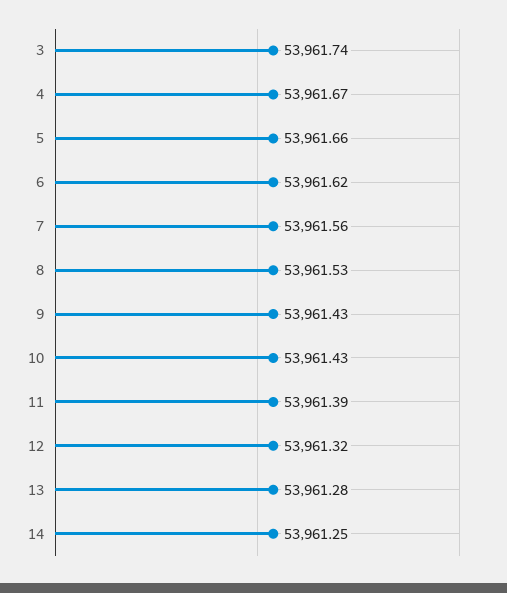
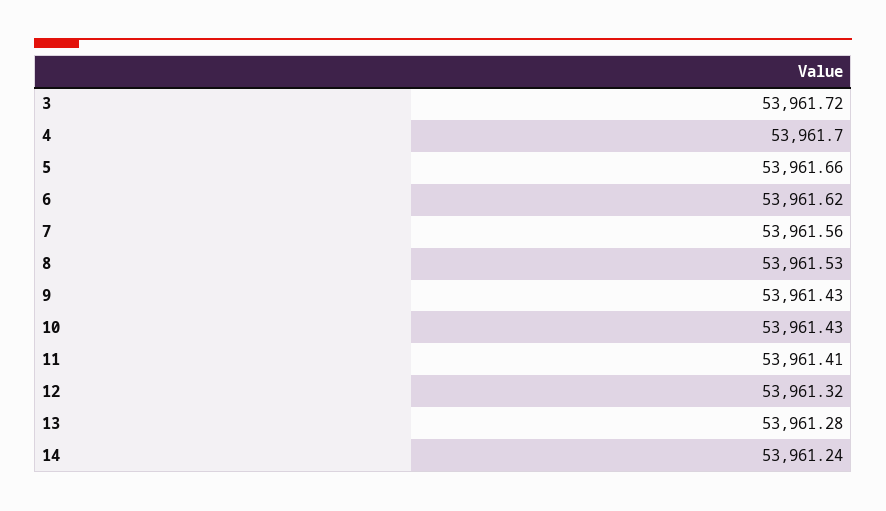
  {
-   "3": 53961.74,
+   "3": 53961.72,
-   "4": 53961.67,
+   "4": 53961.7,
    "5": 53961.66,
    "6": 53961.62,
    "7": 53961.56,
    "8": 53961.53,
    "9": 53961.43,
    "10": 53961.43,
-   "11": 53961.39,
+   "11": 53961.41,
    "12": 53961.32,
    "13": 53961.28,
-   "14": 53961.25
+   "14": 53961.24
  }

